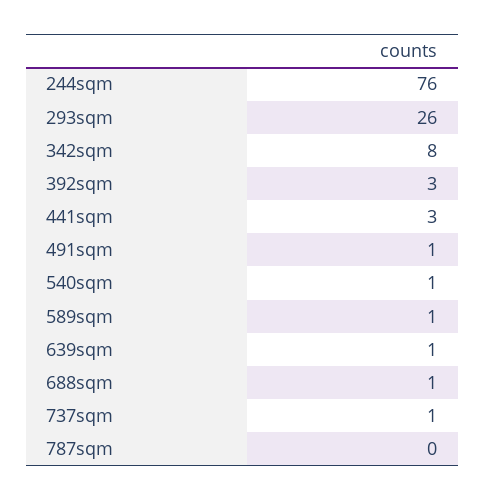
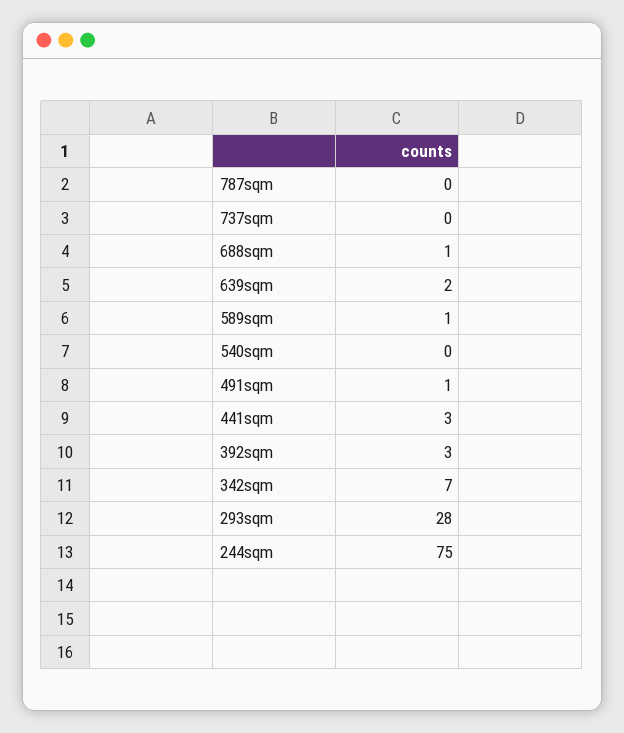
  {
-   "244sqm": 76,
+   "244sqm": 75,
-   "293sqm": 26,
+   "293sqm": 28,
-   "342sqm": 8,
+   "342sqm": 7,
    "392sqm": 3,
    "441sqm": 3,
    "491sqm": 1,
-   "540sqm": 1,
+   "540sqm": 0,
    "589sqm": 1,
-   "639sqm": 1,
+   "639sqm": 2,
    "688sqm": 1,
-   "737sqm": 1,
+   "737sqm": 0,
    "787sqm": 0
  }

